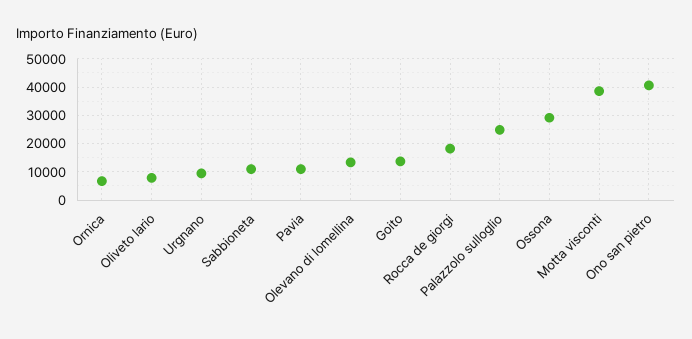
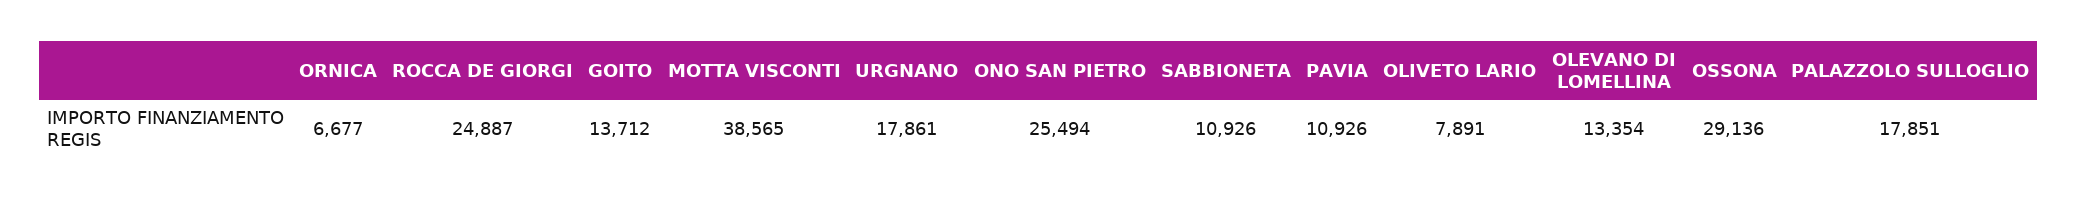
  {
    "Ornica": 6677,
    "Oliveto lario": 7891,
-   "Urgnano": 10000,
+   "Urgnano": 17861,
    "Sabbioneta": 10926,
    "Pavia": 10926,
    "Olevano di lomellina": 13354,
    "Goito": 13712,
-   "Rocca de giorgi": 17500,
+   "Rocca de giorgi": 24887,
-   "Palazzolo sulloglio": 25000,
+   "Palazzolo sulloglio": 17851,
    "Ossona": 29136,
    "Motta visconti": 38565,
-   "Ono san pietro": 40000
+   "Ono san pietro": 25494
  }

